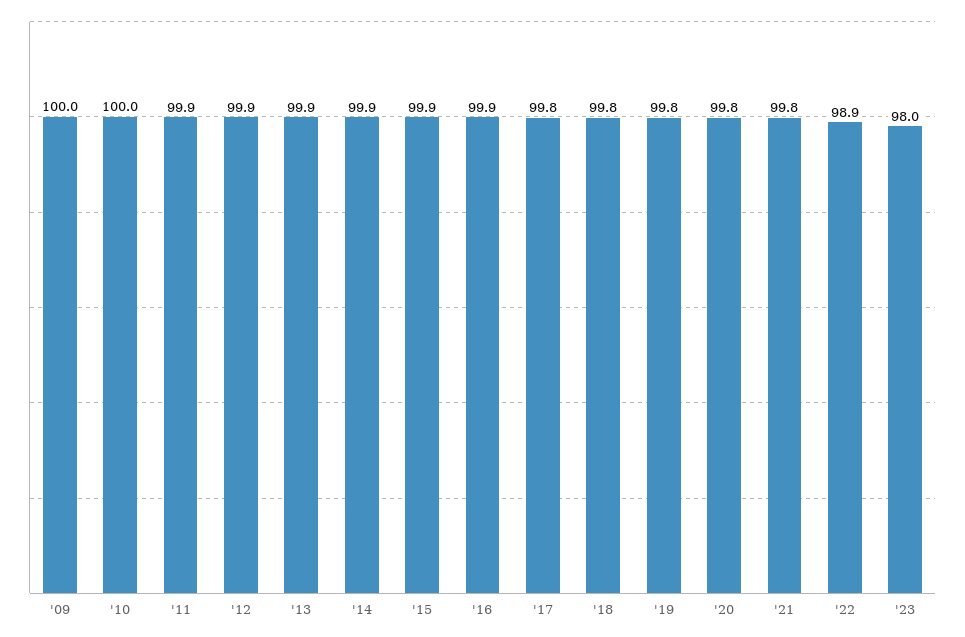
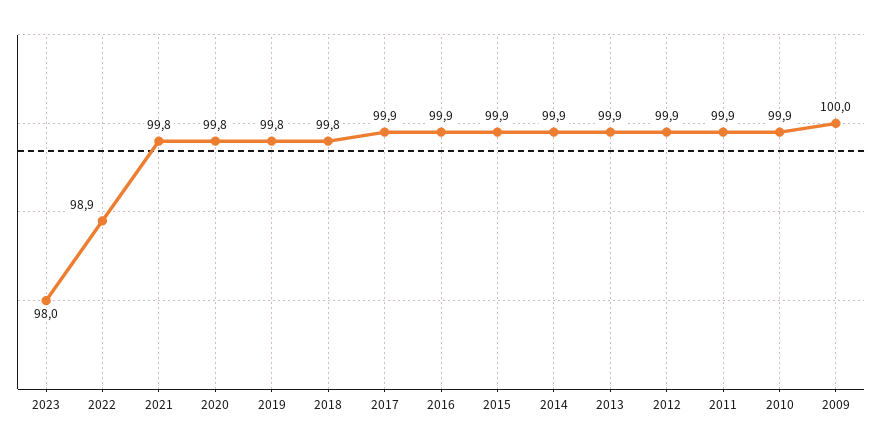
  {
    "'09": 100,
-   "'10": 100,
+   "'10": 99.9,
    "'11": 99.9,
    "'12": 99.9,
    "'13": 99.9,
    "'14": 99.9,
    "'15": 99.9,
    "'16": 99.9,
-   "'17": 99.8,
+   "'17": 99.9,
    "'18": 99.8,
    "'19": 99.8,
    "'20": 99.8,
    "'21": 99.8,
    "'22": 98.9,
    "'23": 98
  }

